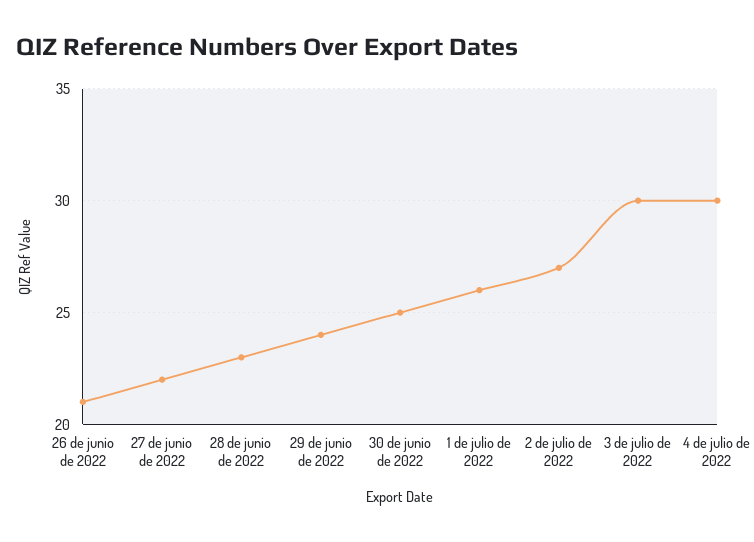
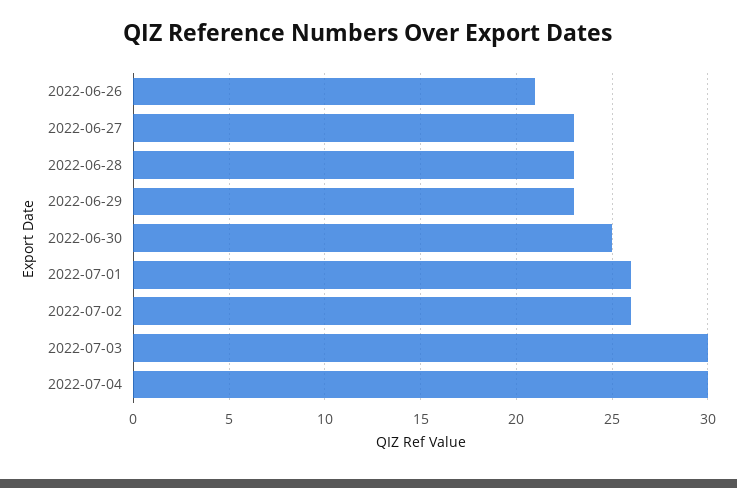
  {
    "26 de junio de 2022": 21,
-   "27 de junio de 2022": 22,
+   "27 de junio de 2022": 23,
    "28 de junio de 2022": 23,
-   "29 de junio de 2022": 24,
+   "29 de junio de 2022": 23,
    "30 de junio de 2022": 25,
    "1 de julio de 2022": 26,
-   "2 de julio de 2022": 27,
+   "2 de julio de 2022": 26,
    "3 de julio de 2022": 30,
    "4 de julio de 2022": 30
  }

